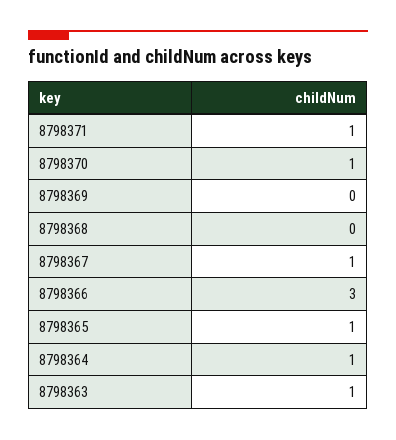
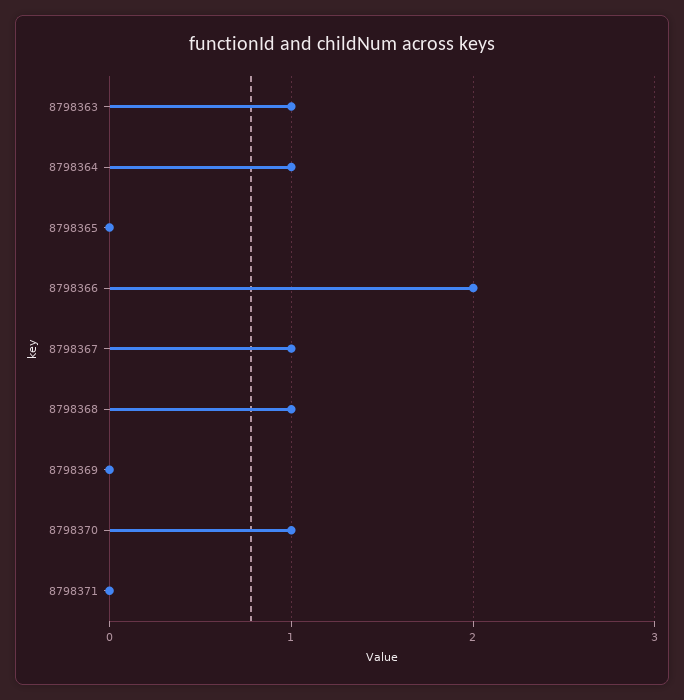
  {
-   "8798371": 1,
+   "8798371": 0,
    "8798370": 1,
    "8798369": 0,
-   "8798368": 0,
+   "8798368": 1,
    "8798367": 1,
-   "8798366": 3,
+   "8798366": 2,
-   "8798365": 1,
+   "8798365": 0,
    "8798364": 1,
    "8798363": 1
  }

